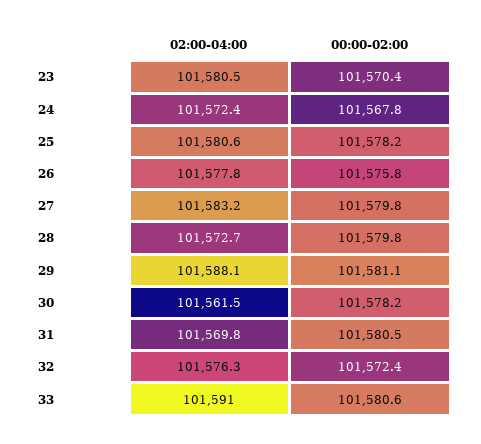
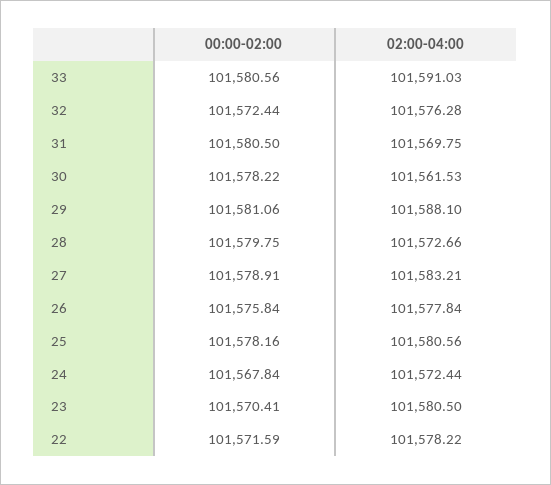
  {
    "02:00-04:00": {
      "23": 101580.5,
      "24": 101572.44,
      "25": 101580.56,
      "26": 101577.84,
      "27": 101583.21,
      "28": 101572.66,
      "29": 101588.1,
      "30": 101561.53,
      "31": 101569.75,
      "32": 101576.28,
-     "33": 101591.03
+     "33": 101591.03,
+     "22": 101578.22
    },
    "00:00-02:00": {
      "23": 101570.41,
      "24": 101567.84,
      "25": 101578.16,
      "26": 101575.84,
-     "27": 101579.8,
+     "27": 101578.91,
      "28": 101579.75,
      "29": 101581.06,
      "30": 101578.22,
      "31": 101580.5,
      "32": 101572.44,
-     "33": 101580.56
+     "33": 101580.56,
+     "22": 101571.59
    }
  }

